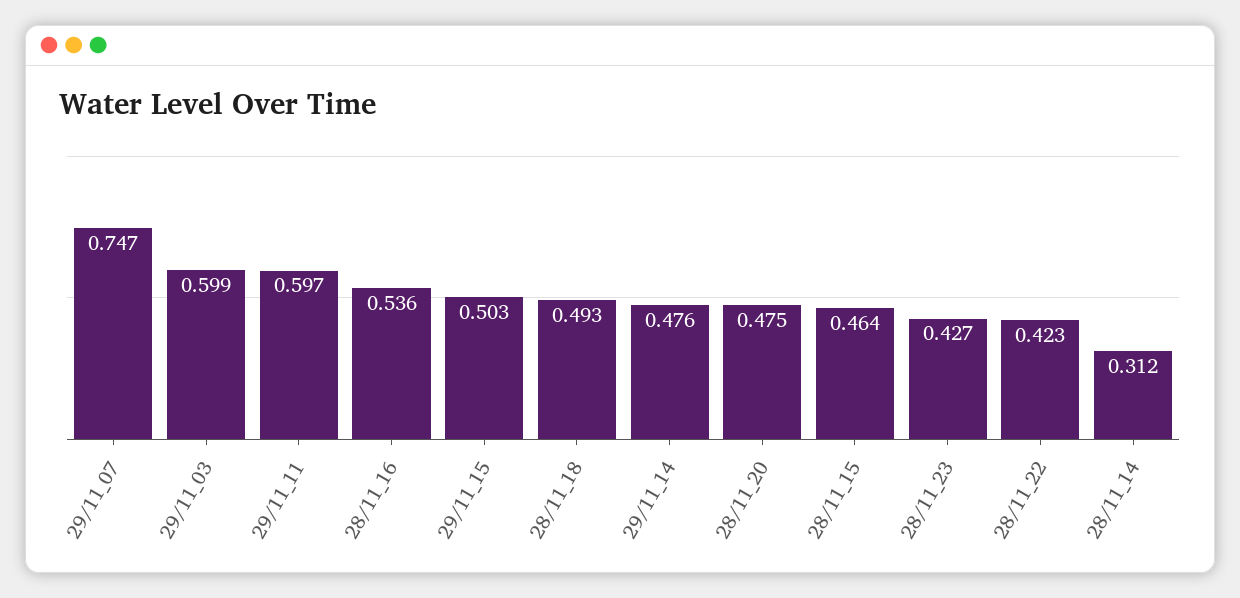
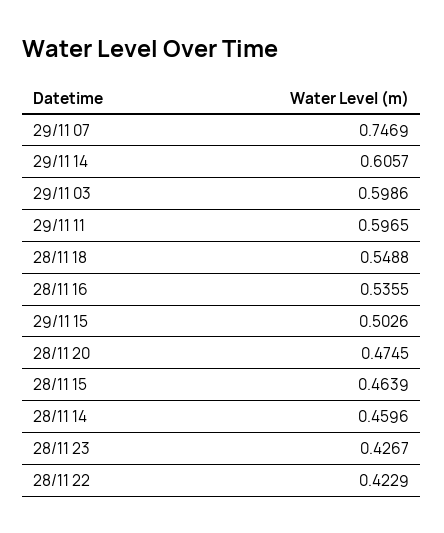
  {
    "29/11_07": 0.7469,
    "29/11_03": 0.5986,
    "29/11_11": 0.5965,
    "28/11_16": 0.5355,
    "29/11_15": 0.5026,
-   "28/11_18": 0.493,
+   "28/11_18": 0.5488,
-   "29/11_14": 0.476,
+   "29/11_14": 0.6057,
    "28/11_20": 0.4745,
    "28/11_15": 0.4639,
    "28/11_23": 0.4267,
    "28/11_22": 0.4229,
-   "28/11_14": 0.312
+   "28/11_14": 0.4596
  }

